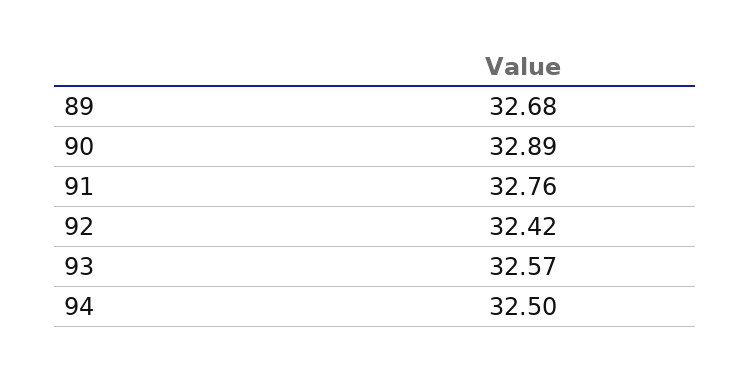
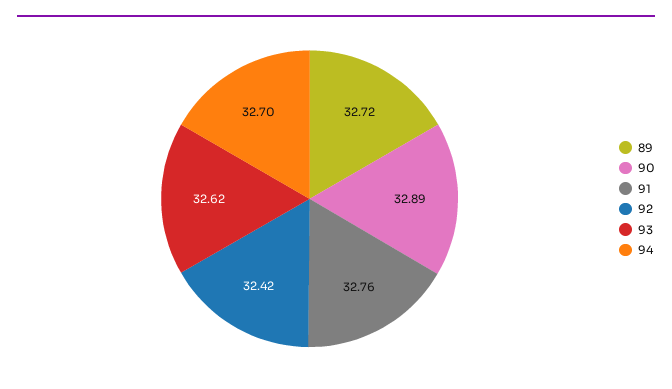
  {
-   "89": 32.68,
+   "89": 32.72,
    "90": 32.89,
    "91": 32.76,
    "92": 32.42,
-   "93": 32.57,
+   "93": 32.62,
-   "94": 32.5
+   "94": 32.7
  }

